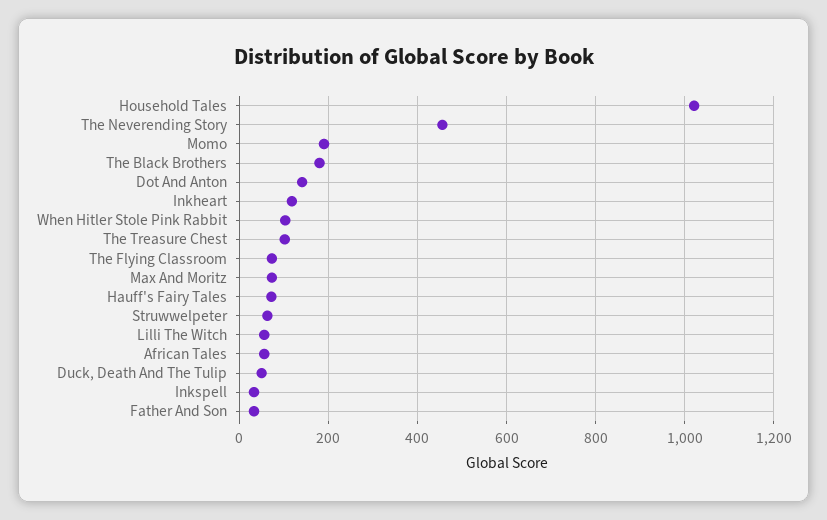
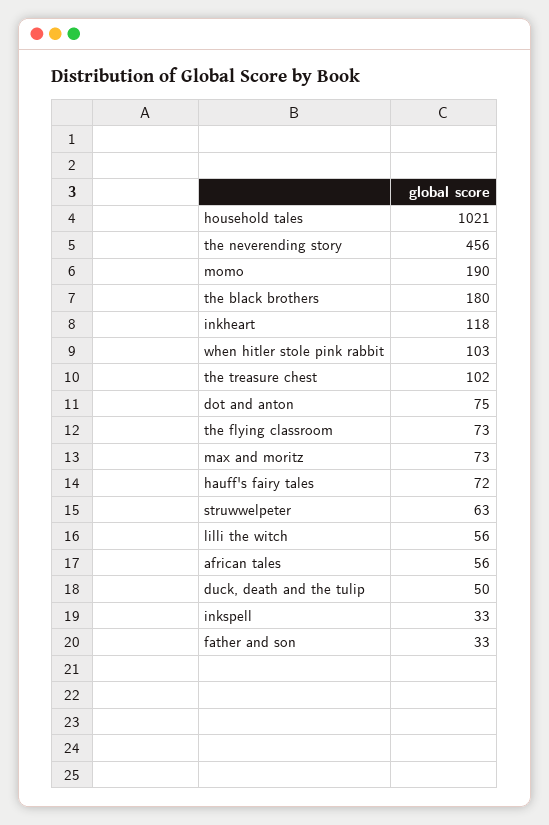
  {
    "Household Tales": 1021,
    "The Neverending Story": 456,
    "Momo": 190,
    "The Black Brothers": 180,
-   "Dot And Anton": 140,
+   "Dot And Anton": 75,
    "Inkheart": 118,
    "When Hitler Stole Pink Rabbit": 103,
    "The Treasure Chest": 102,
    "The Flying Classroom": 73,
    "Max And Moritz": 73,
    "Hauff's Fairy Tales": 72,
    "Struwwelpeter": 63,
    "Lilli The Witch": 56,
    "African Tales": 56,
    "Duck, Death And The Tulip": 50,
    "Inkspell": 33,
    "Father And Son": 33
  }

